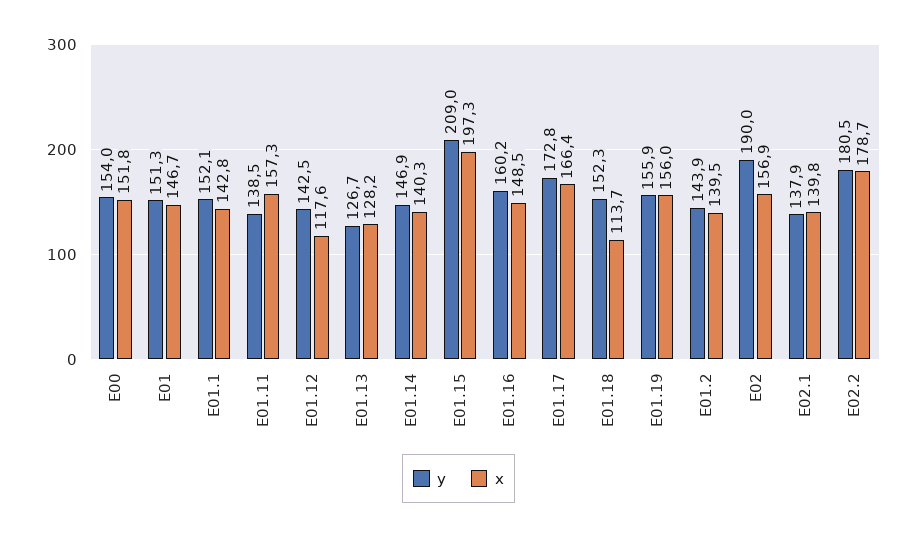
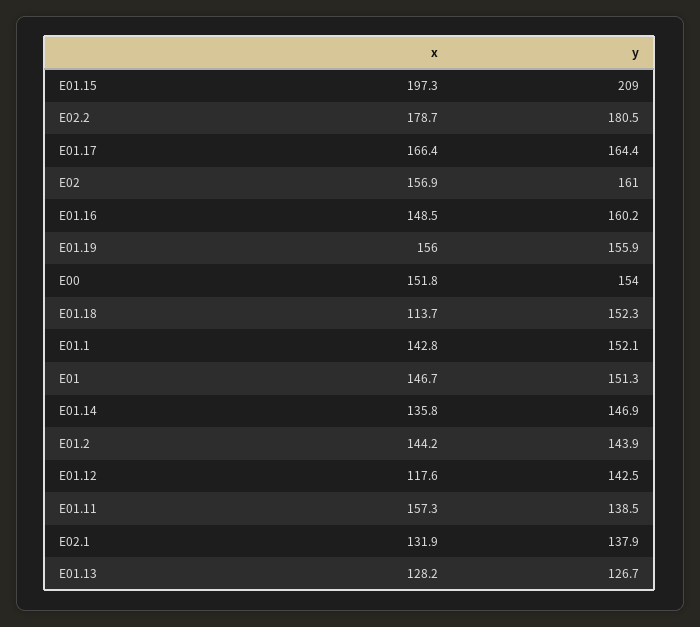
  {
    "y": {
      "E00": 154,
      "E01": 151.3,
      "E01.1": 152.1,
      "E01.11": 138.5,
      "E01.12": 142.5,
      "E01.13": 126.7,
      "E01.14": 146.9,
      "E01.15": 209,
      "E01.16": 160.2,
-     "E01.17": 172.8,
+     "E01.17": 164.4,
      "E01.18": 152.3,
      "E01.19": 155.9,
      "E01.2": 143.9,
-     "E02": 190,
+     "E02": 161,
      "E02.1": 137.9,
      "E02.2": 180.5
    },
    "x": {
      "E00": 151.8,
      "E01": 146.7,
      "E01.1": 142.8,
      "E01.11": 157.3,
      "E01.12": 117.6,
      "E01.13": 128.2,
-     "E01.14": 140.3,
+     "E01.14": 135.8,
      "E01.15": 197.3,
      "E01.16": 148.5,
      "E01.17": 166.4,
      "E01.18": 113.7,
      "E01.19": 156,
-     "E01.2": 139.5,
+     "E01.2": 144.2,
      "E02": 156.9,
-     "E02.1": 139.8,
+     "E02.1": 131.9,
      "E02.2": 178.7
    }
  }

